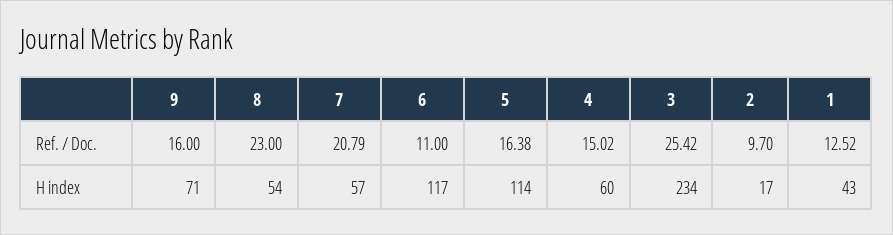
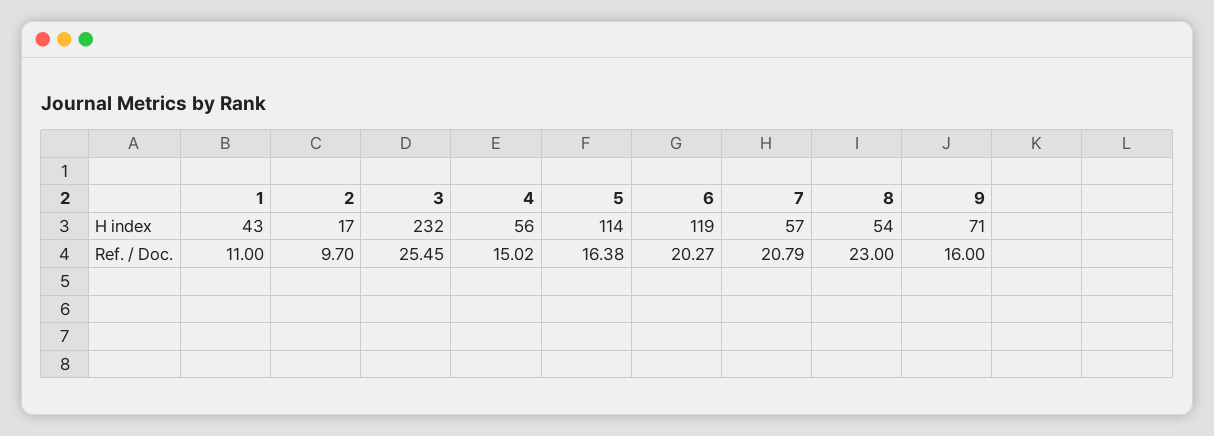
  {
    "9": {
      "Ref. / Doc.": 16,
      "H index": 71
    },
    "8": {
      "Ref. / Doc.": 23,
      "H index": 54
    },
    "7": {
      "Ref. / Doc.": 20.79,
      "H index": 57
    },
    "6": {
-     "Ref. / Doc.": 11,
+     "Ref. / Doc.": 20.27,
-     "H index": 117
+     "H index": 119
    },
    "5": {
      "Ref. / Doc.": 16.38,
      "H index": 114
    },
    "4": {
      "Ref. / Doc.": 15.02,
-     "H index": 60
+     "H index": 56
    },
    "3": {
-     "Ref. / Doc.": 25.42,
+     "Ref. / Doc.": 25.45,
-     "H index": 234
+     "H index": 232
    },
    "2": {
      "Ref. / Doc.": 9.7,
      "H index": 17
    },
    "1": {
-     "Ref. / Doc.": 12.52,
+     "Ref. / Doc.": 11,
      "H index": 43
    }
  }

